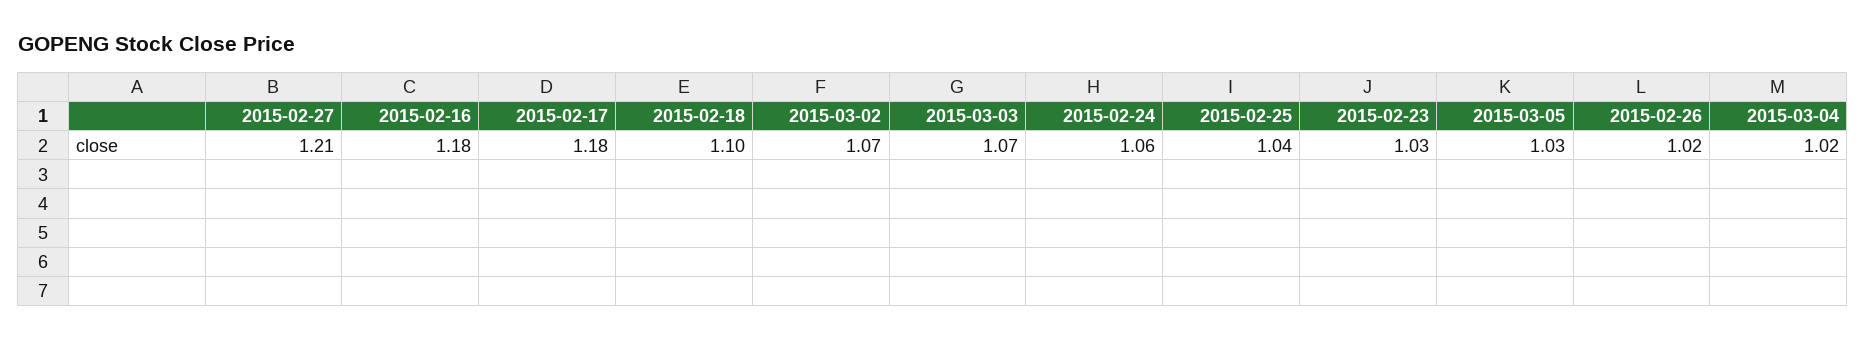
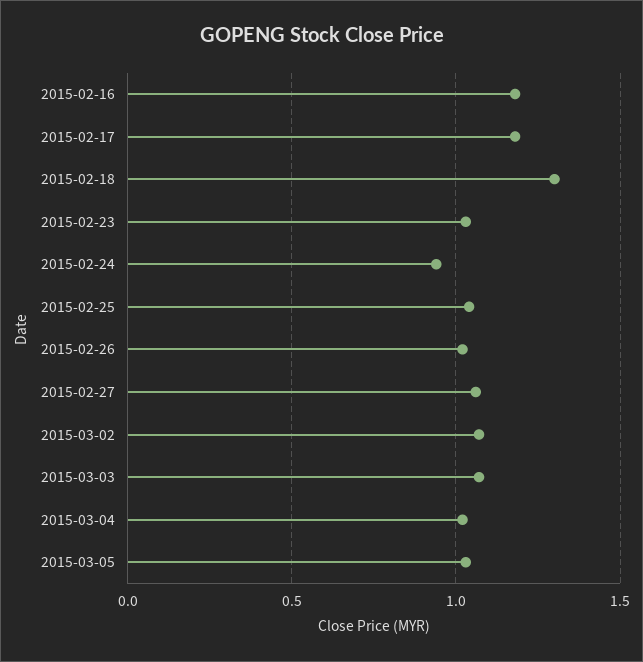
  {
-   "2015-02-27": 1.21,
+   "2015-02-27": 1.05,
    "2015-02-16": 1.18,
    "2015-02-17": 1.18,
-   "2015-02-18": 1.1,
+   "2015-02-18": 1.3,
    "2015-03-02": 1.07,
    "2015-03-03": 1.07,
-   "2015-02-24": 1.06,
+   "2015-02-24": 0.95,
    "2015-02-25": 1.04,
    "2015-02-23": 1.03,
    "2015-03-05": 1.03,
    "2015-02-26": 1.02,
    "2015-03-04": 1.02
  }

